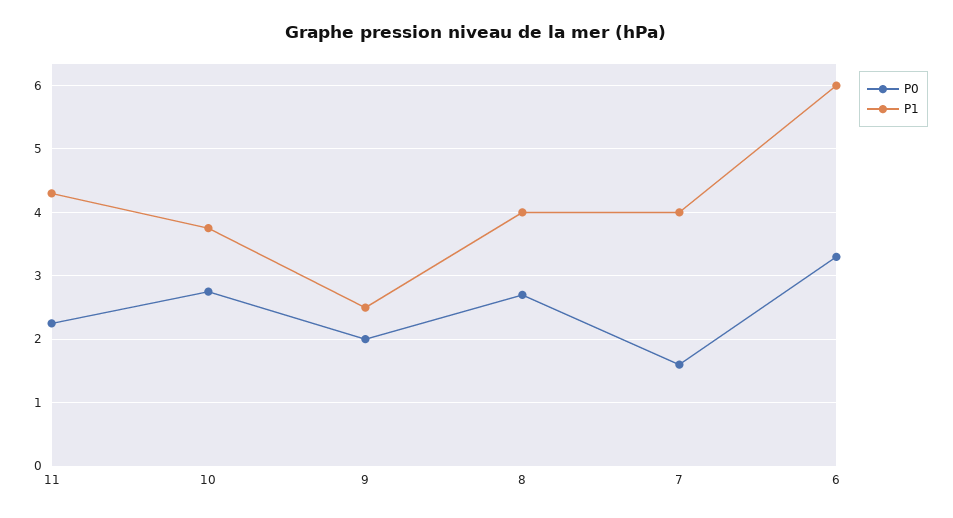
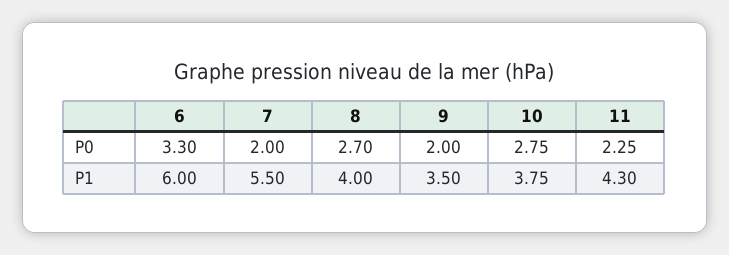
  {
    "P0": {
      "11": 2.25,
      "10": 2.75,
      "9": 2,
      "8": 2.7,
-     "7": 1.6,
+     "7": 2,
      "6": 3.3
    },
    "P1": {
      "11": 4.3,
      "10": 3.75,
-     "9": 2.5,
+     "9": 3.5,
      "8": 4,
-     "7": 4,
+     "7": 5.5,
      "6": 6
    }
  }

